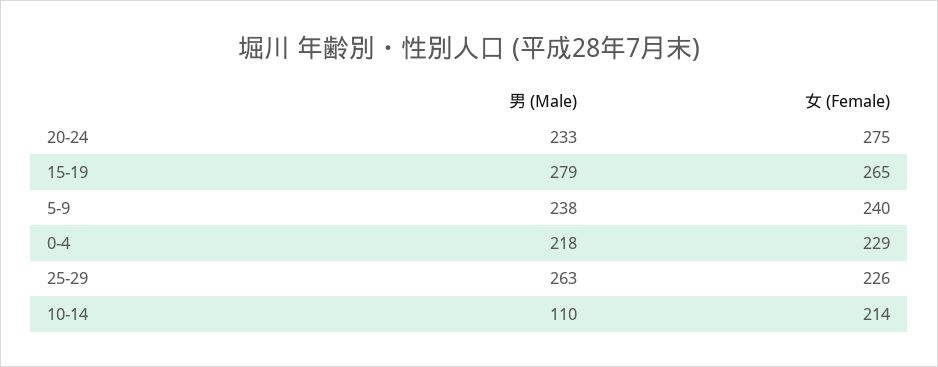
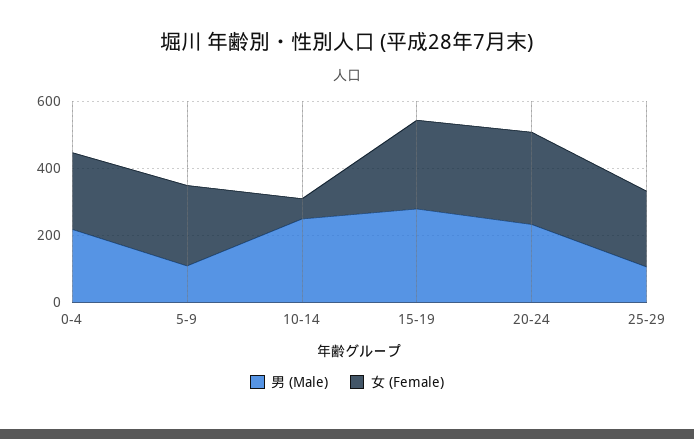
  {
    "男 (Male)": {
      "20-24": 233,
      "15-19": 279,
-     "5-9": 238,
+     "5-9": 100,
      "0-4": 218,
-     "25-29": 263,
+     "25-29": 100,
-     "10-14": 110
+     "10-14": 250
    },
    "女 (Female)": {
      "20-24": 275,
      "15-19": 265,
      "5-9": 240,
      "0-4": 229,
      "25-29": 226,
-     "10-14": 214
+     "10-14": 50
    }
  }

